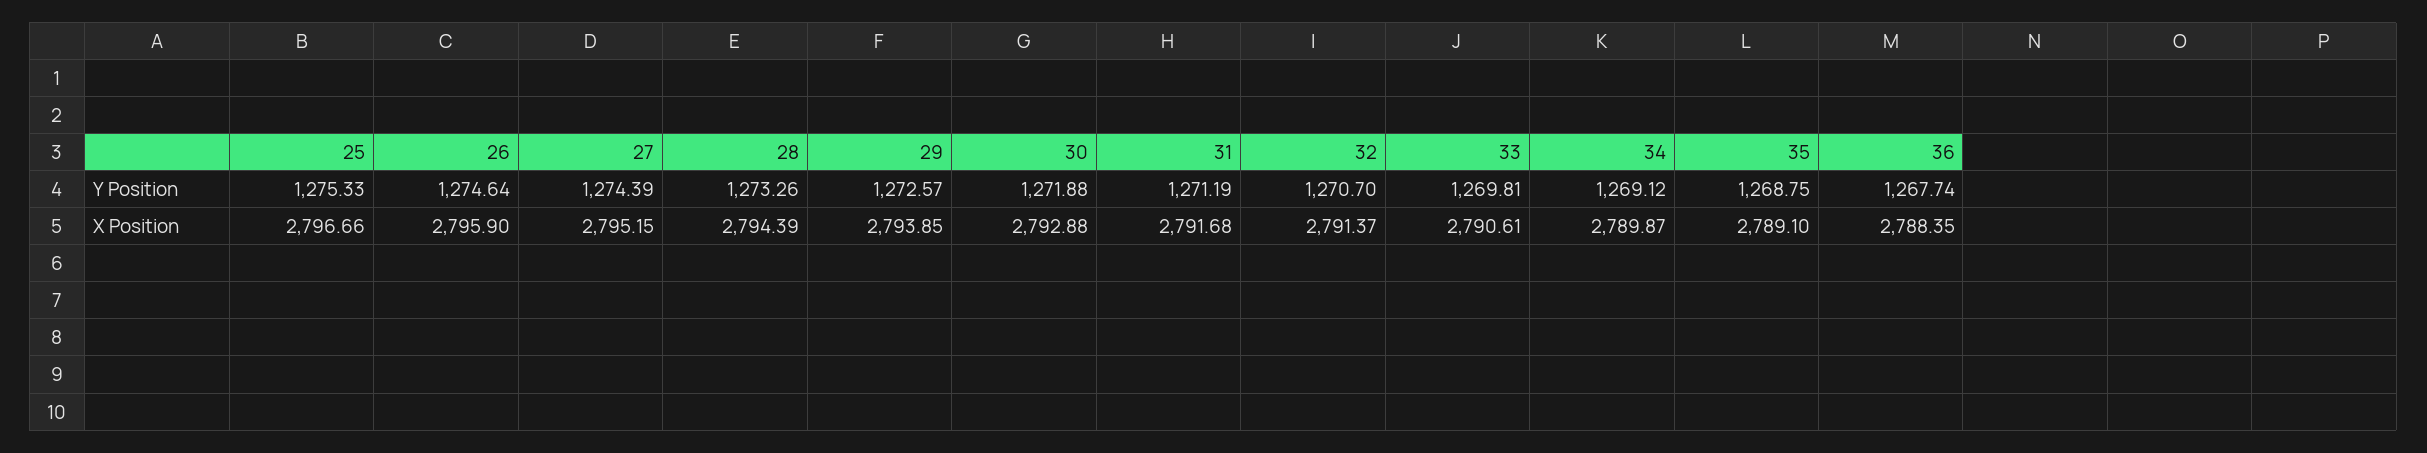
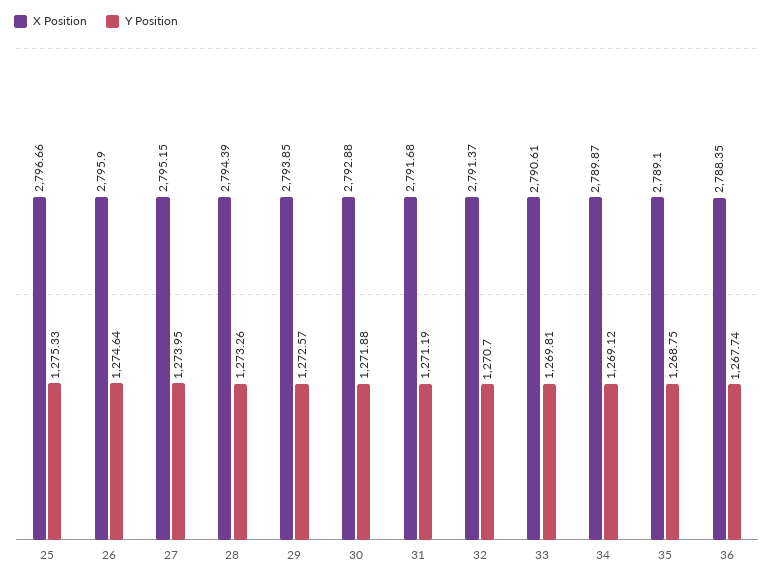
  {
    "Y Position": {
      "25": 1275.33,
      "26": 1274.64,
-     "27": 1274.39,
+     "27": 1273.95,
      "28": 1273.26,
      "29": 1272.57,
      "30": 1271.88,
      "31": 1271.19,
      "32": 1270.7,
      "33": 1269.81,
      "34": 1269.12,
      "35": 1268.75,
      "36": 1267.74
    },
    "X Position": {
      "25": 2796.66,
      "26": 2795.9,
      "27": 2795.15,
      "28": 2794.39,
      "29": 2793.85,
      "30": 2792.88,
      "31": 2791.68,
      "32": 2791.37,
      "33": 2790.61,
      "34": 2789.87,
      "35": 2789.1,
      "36": 2788.35
    }
  }

